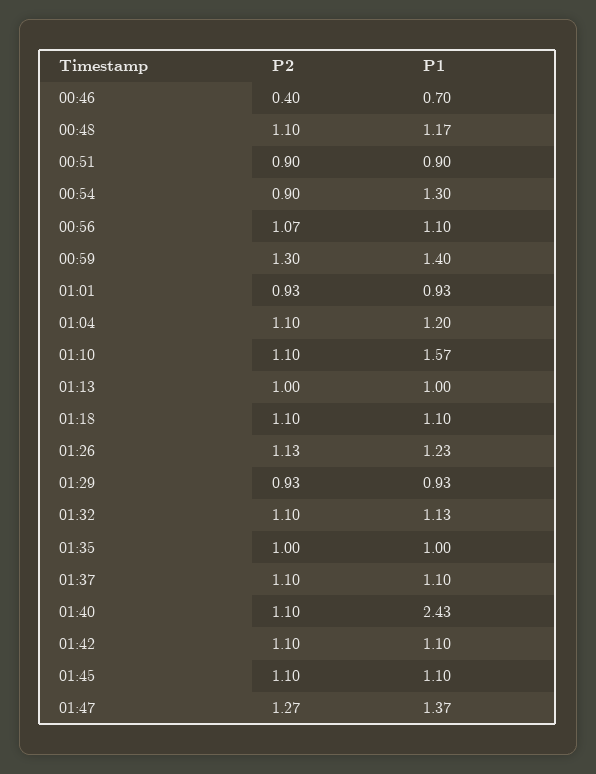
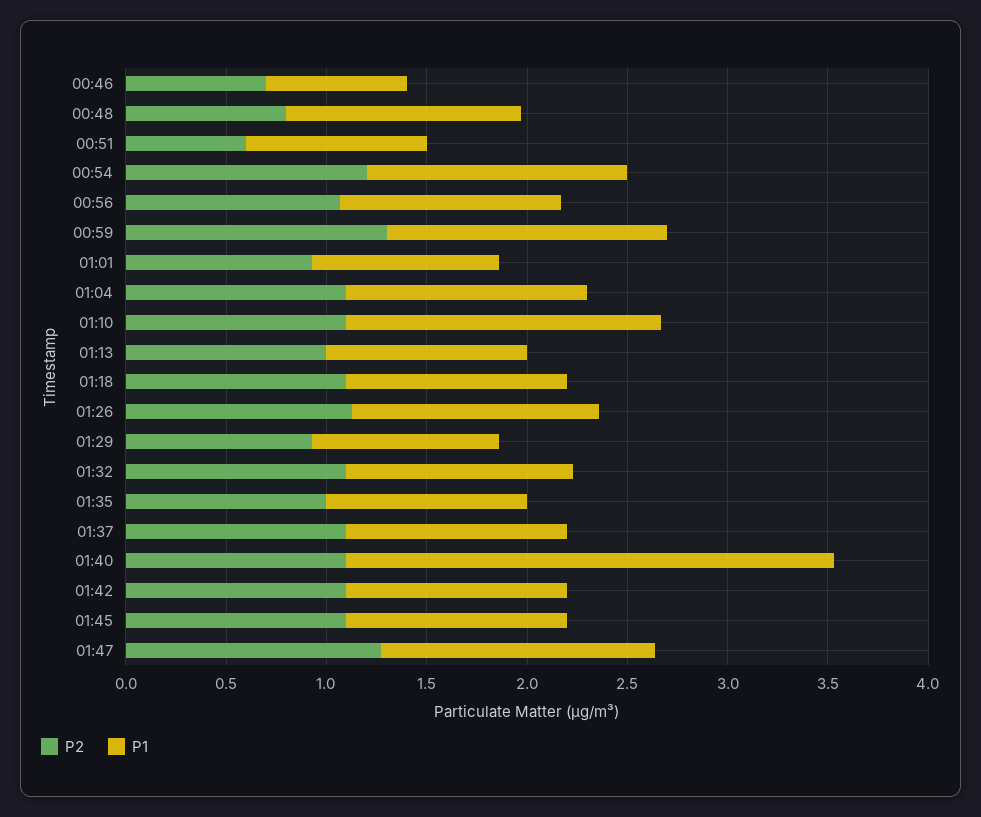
  {
    "P2": {
-     "00:46": 0.4,
+     "00:46": 0.7,
-     "00:48": 1.1,
+     "00:48": 0.8,
-     "00:51": 0.9,
+     "00:51": 0.6,
-     "00:54": 0.9,
+     "00:54": 1.2,
      "00:56": 1.07,
      "00:59": 1.3,
      "01:01": 0.93,
      "01:04": 1.1,
      "01:10": 1.1,
      "01:13": 1,
      "01:18": 1.1,
      "01:26": 1.13,
      "01:29": 0.93,
      "01:32": 1.1,
      "01:35": 1,
      "01:37": 1.1,
      "01:40": 1.1,
      "01:42": 1.1,
      "01:45": 1.1,
      "01:47": 1.27
    },
    "P1": {
      "00:46": 0.7,
      "00:48": 1.17,
      "00:51": 0.9,
      "00:54": 1.3,
      "00:56": 1.1,
      "00:59": 1.4,
      "01:01": 0.93,
      "01:04": 1.2,
      "01:10": 1.57,
      "01:13": 1,
      "01:18": 1.1,
      "01:26": 1.23,
      "01:29": 0.93,
      "01:32": 1.13,
      "01:35": 1,
      "01:37": 1.1,
      "01:40": 2.43,
      "01:42": 1.1,
      "01:45": 1.1,
      "01:47": 1.37
    }
  }

